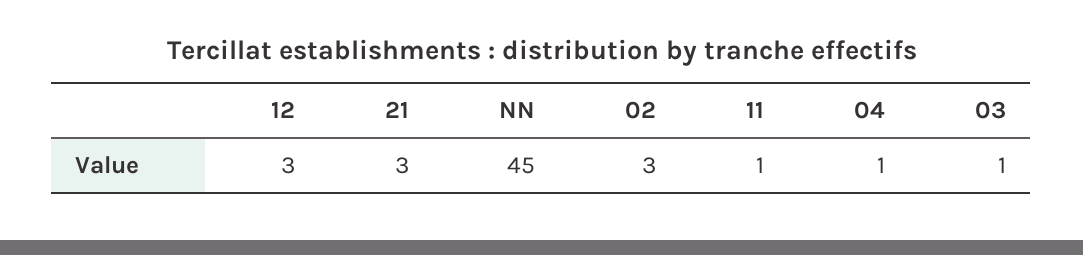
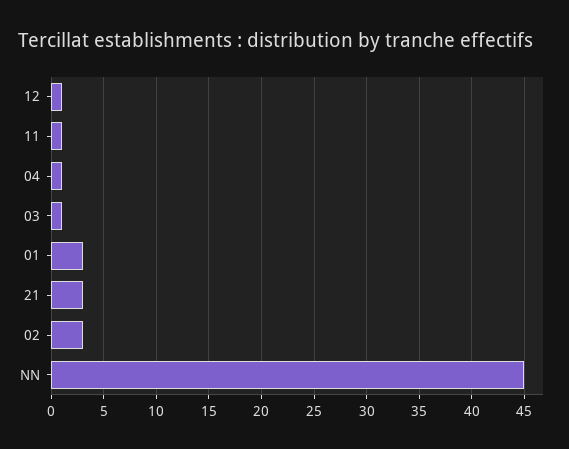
  {
-   "12": 3,
+   "12": 1,
    "21": 3,
    "NN": 45,
    "02": 3,
    "11": 1,
    "04": 1,
-   "03": 1
+   "03": 1,
+   "01": 3
  }

